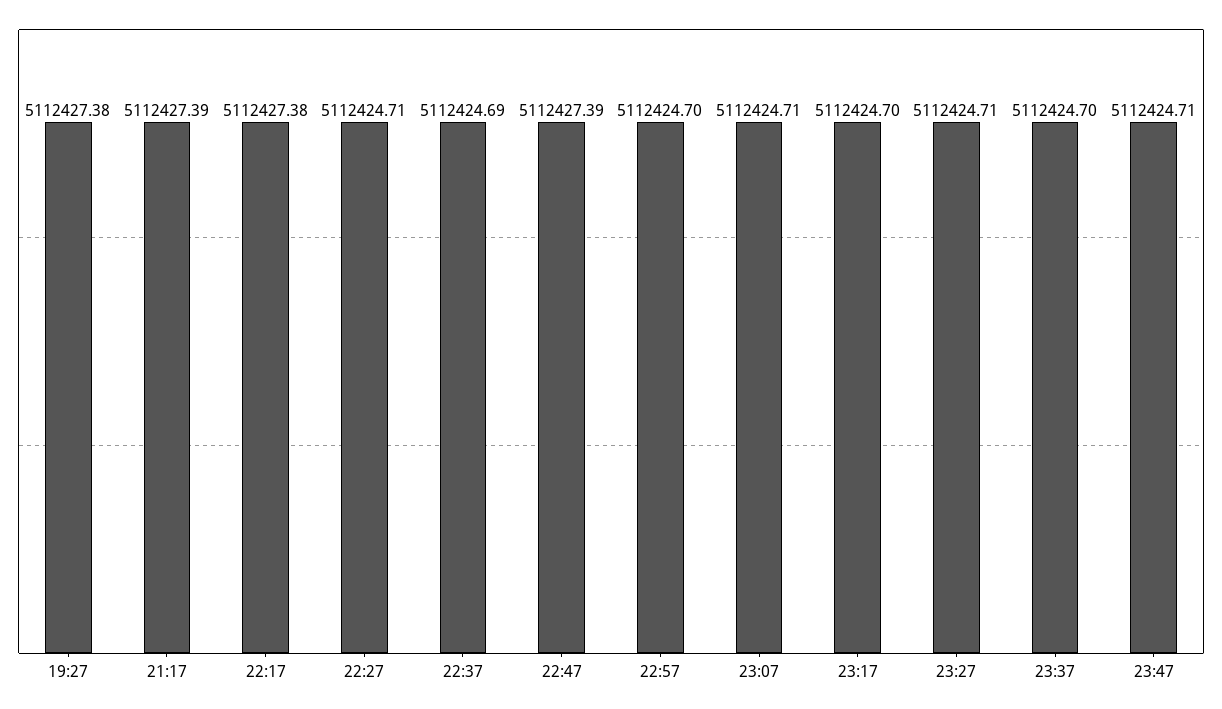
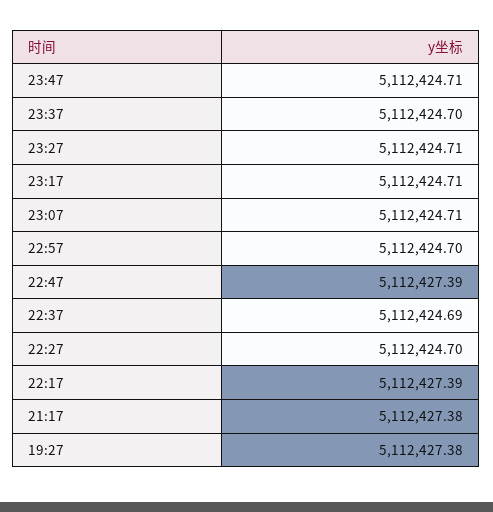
  {
    "19:27": 5112427.38,
-   "21:17": 5112427.39,
+   "21:17": 5112427.38,
-   "22:17": 5112427.38,
+   "22:17": 5112427.39,
-   "22:27": 5112424.71,
+   "22:27": 5112424.7,
    "22:37": 5112424.69,
    "22:47": 5112427.39,
    "22:57": 5112424.7,
    "23:07": 5112424.71,
-   "23:17": 5112424.7,
+   "23:17": 5112424.71,
    "23:27": 5112424.71,
    "23:37": 5112424.7,
    "23:47": 5112424.71
  }

